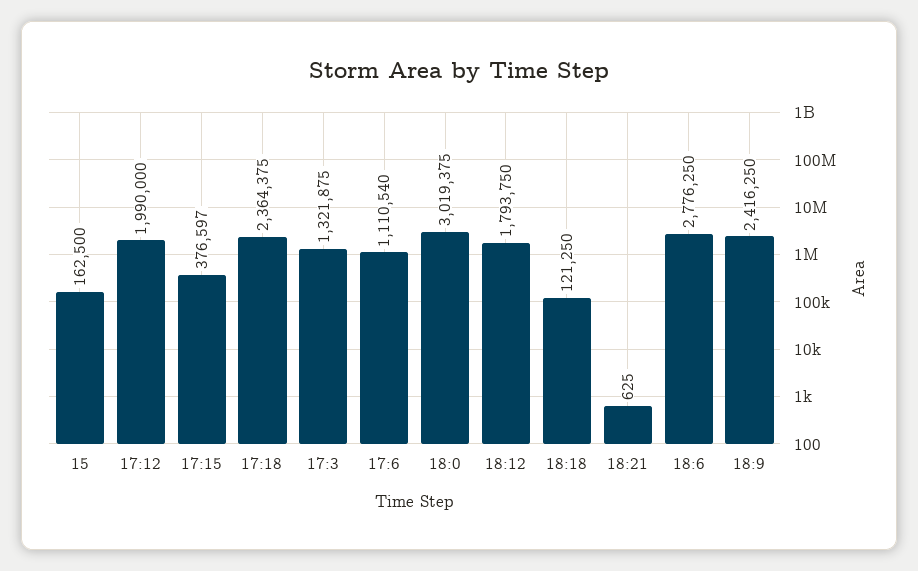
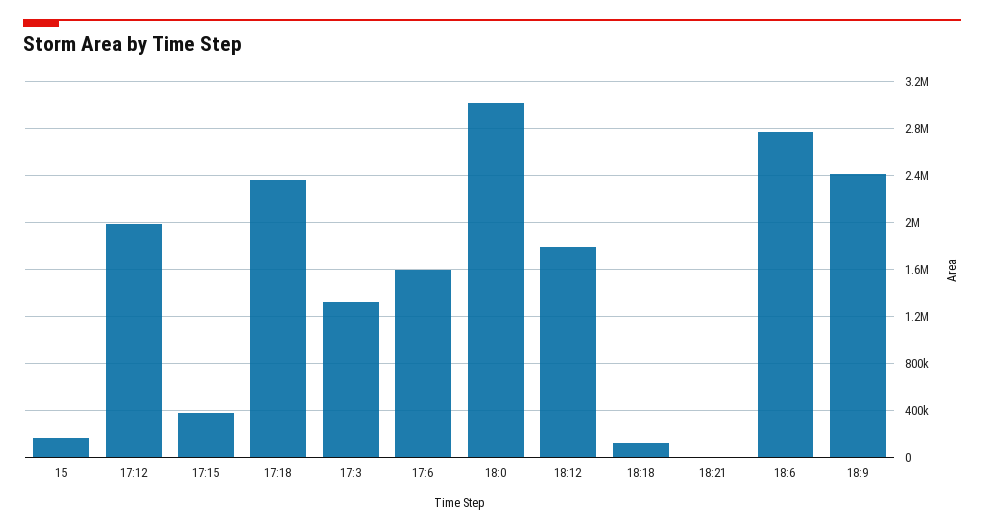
  {
    "15": 162500,
    "17:12": 1990000,
    "17:15": 376597,
    "17:18": 2364375,
    "17:3": 1321875,
-   "17:6": 1110540,
+   "17:6": 1600000,
    "18:0": 3019375,
    "18:12": 1793750,
    "18:18": 121250,
    "18:21": 625,
    "18:6": 2776250,
    "18:9": 2416250
  }

